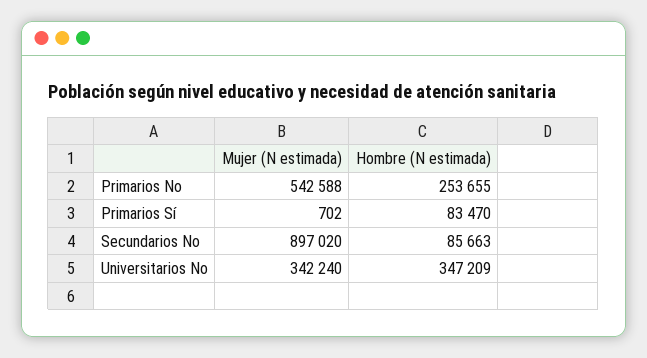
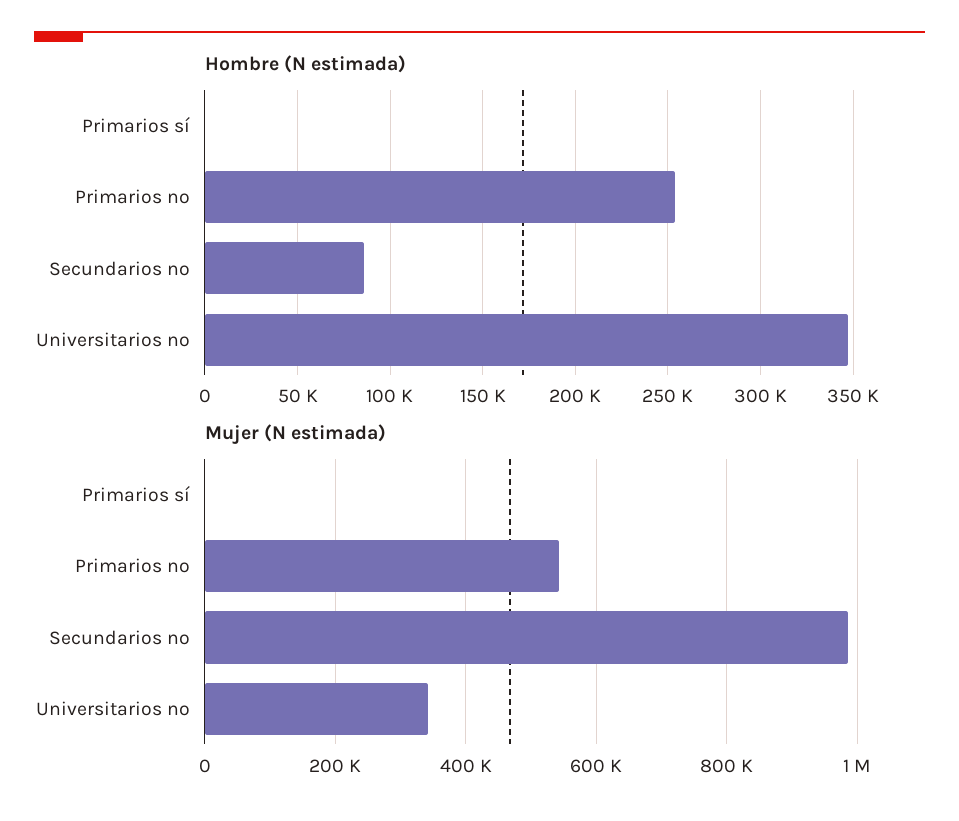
  {
    "Mujer (N estimada)": {
      "Primarios No": 542588,
      "Primarios Sí": 702,
-     "Secundarios No": 897020,
+     "Secundarios No": 980000,
      "Universitarios No": 342240
    },
    "Hombre (N estimada)": {
      "Primarios No": 253655,
-     "Primarios Sí": 83470,
+     "Primarios Sí": 0,
      "Secundarios No": 85663,
      "Universitarios No": 347209
    }
  }

